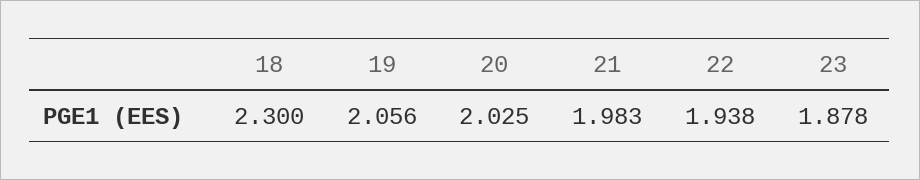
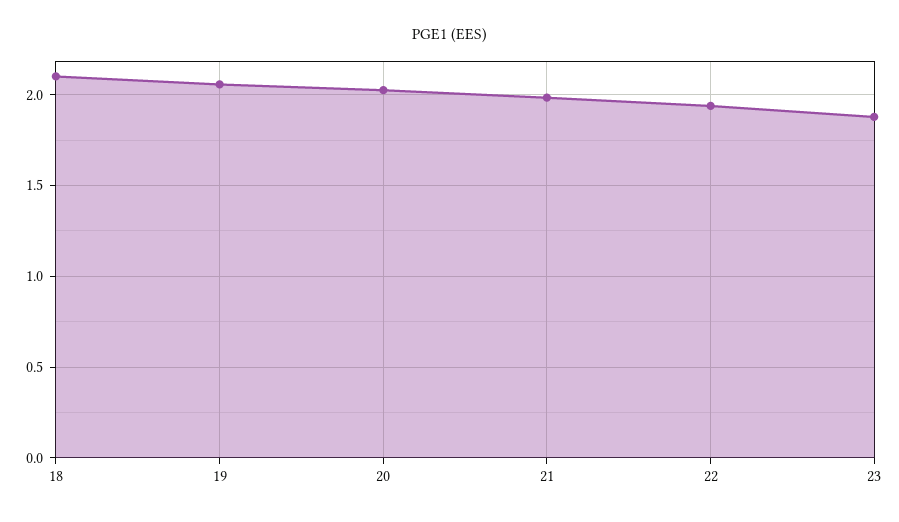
  {
-   "18": 2.3,
+   "18": 2.1,
    "19": 2.056,
    "20": 2.025,
    "21": 1.983,
    "22": 1.938,
    "23": 1.878
  }

